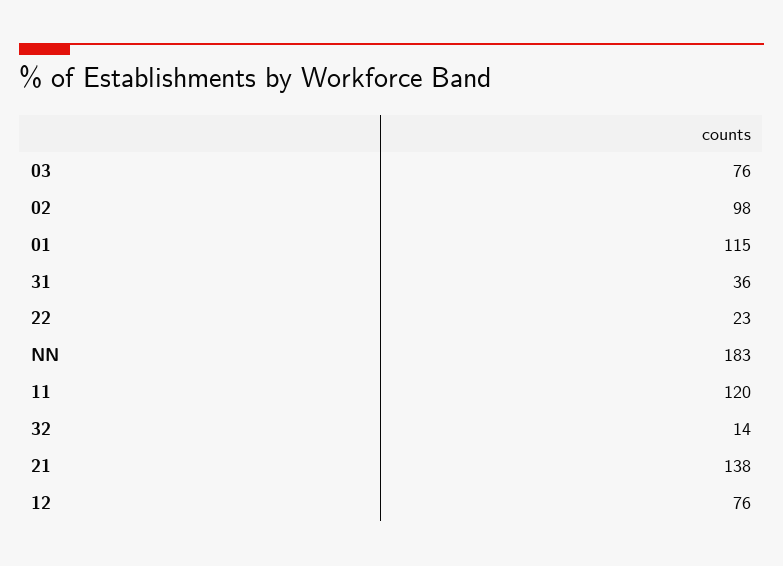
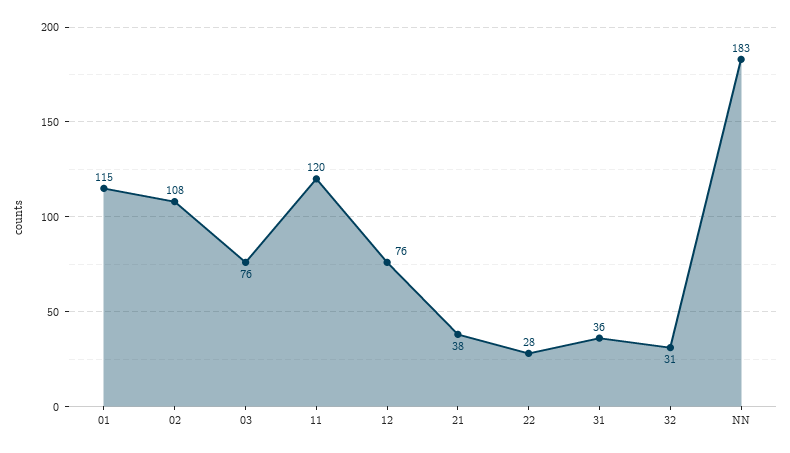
  {
    "03": 76,
-   "02": 98,
+   "02": 108,
    "01": 115,
    "31": 36,
-   "22": 23,
+   "22": 28,
    "NN": 183,
    "11": 120,
-   "32": 14,
+   "32": 31,
-   "21": 138,
+   "21": 38,
    "12": 76
  }

